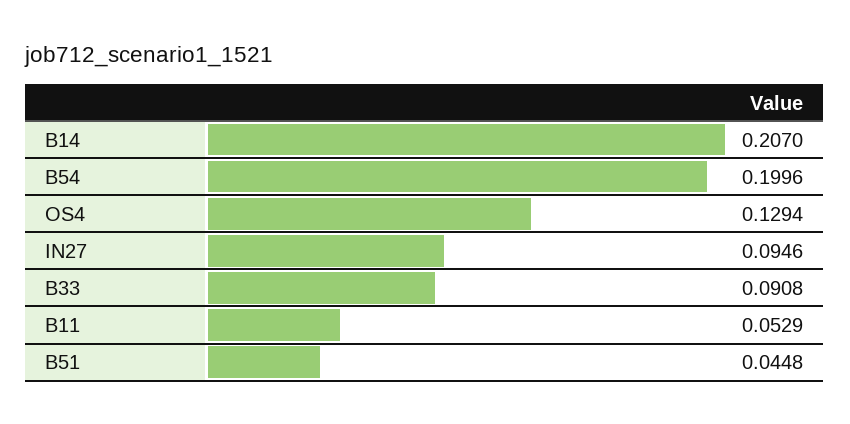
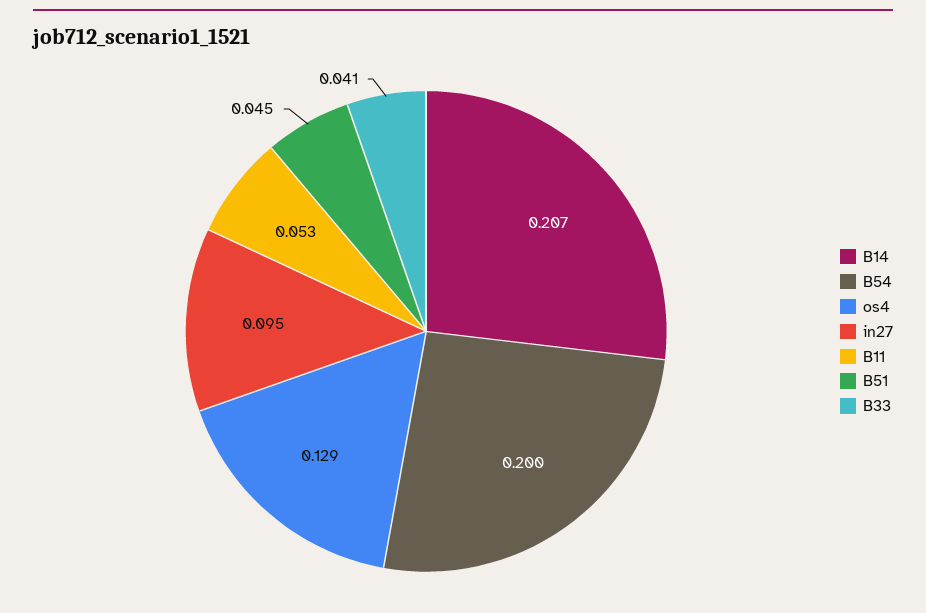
  {
    "B14": 0.207,
    "B54": 0.1996,
    "OS4": 0.1294,
    "IN27": 0.0946,
-   "B33": 0.0908,
+   "B33": 0.041,
    "B11": 0.0529,
    "B51": 0.0448
  }

